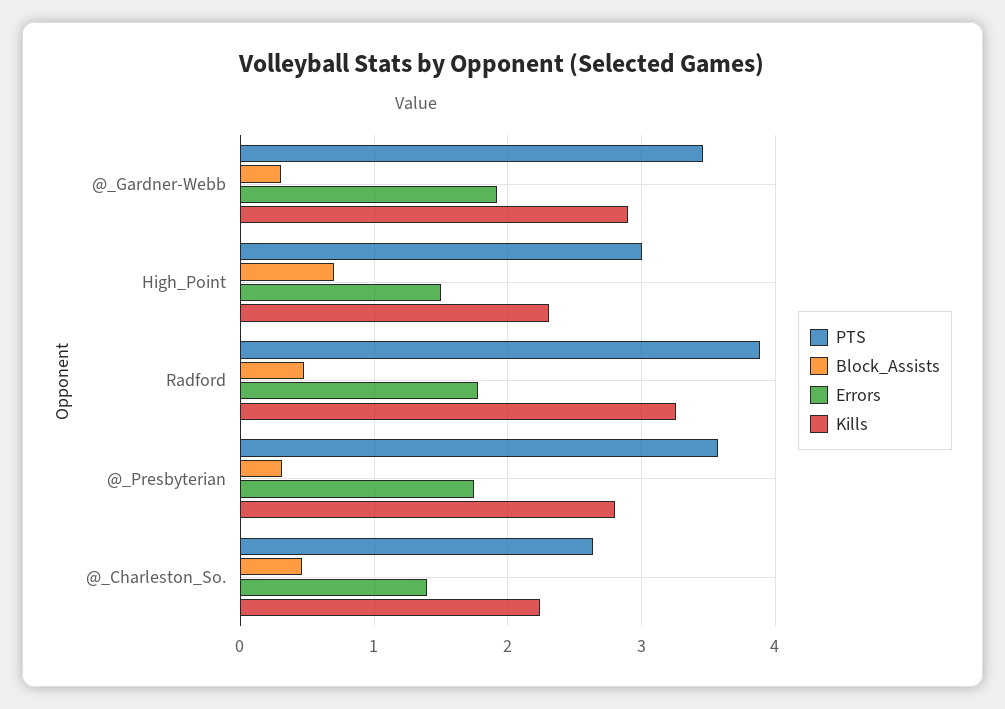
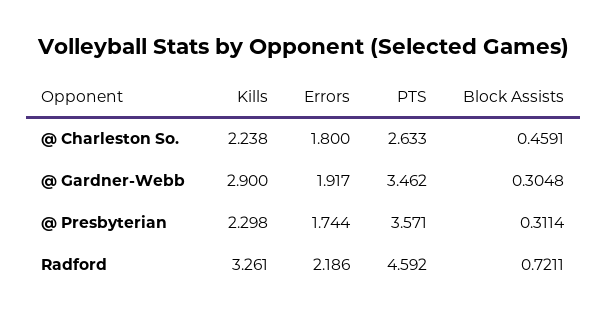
  {
    "PTS": {
      "@_Gardner-Webb": 3.462,
-     "High_Point": 3,
-     "Radford": 3.9,
+     "Radford": 4.592,
      "@_Presbyterian": 3.571,
      "@_Charleston_So.": 2.633
    },
    "Block_Assists": {
      "@_Gardner-Webb": 0.3048,
-     "High_Point": 0.7,
-     "Radford": 0.5,
+     "Radford": 0.7211,
      "@_Presbyterian": 0.3114,
      "@_Charleston_So.": 0.4591
    },
    "Errors": {
      "@_Gardner-Webb": 1.917,
-     "High_Point": 1.5,
-     "Radford": 1.8,
+     "Radford": 2.186,
      "@_Presbyterian": 1.744,
-     "@_Charleston_So.": 1.4
+     "@_Charleston_So.": 1.8
    },
    "Kills": {
      "@_Gardner-Webb": 2.9,
-     "High_Point": 2.3,
      "Radford": 3.261,
-     "@_Presbyterian": 2.8,
+     "@_Presbyterian": 2.298,
      "@_Charleston_So.": 2.238
    }
  }

